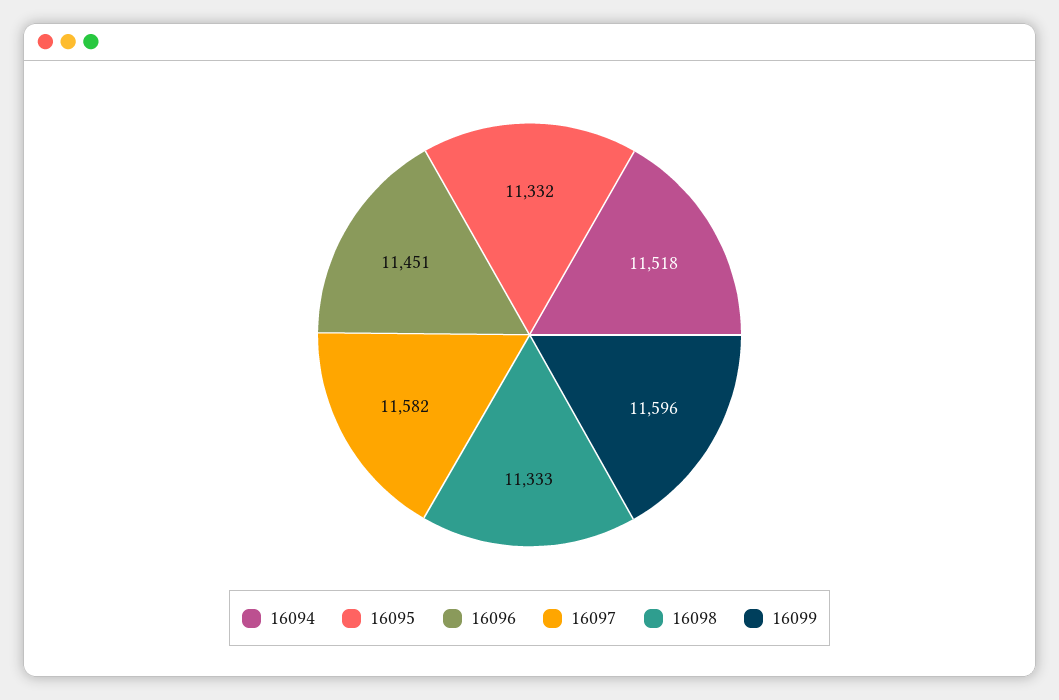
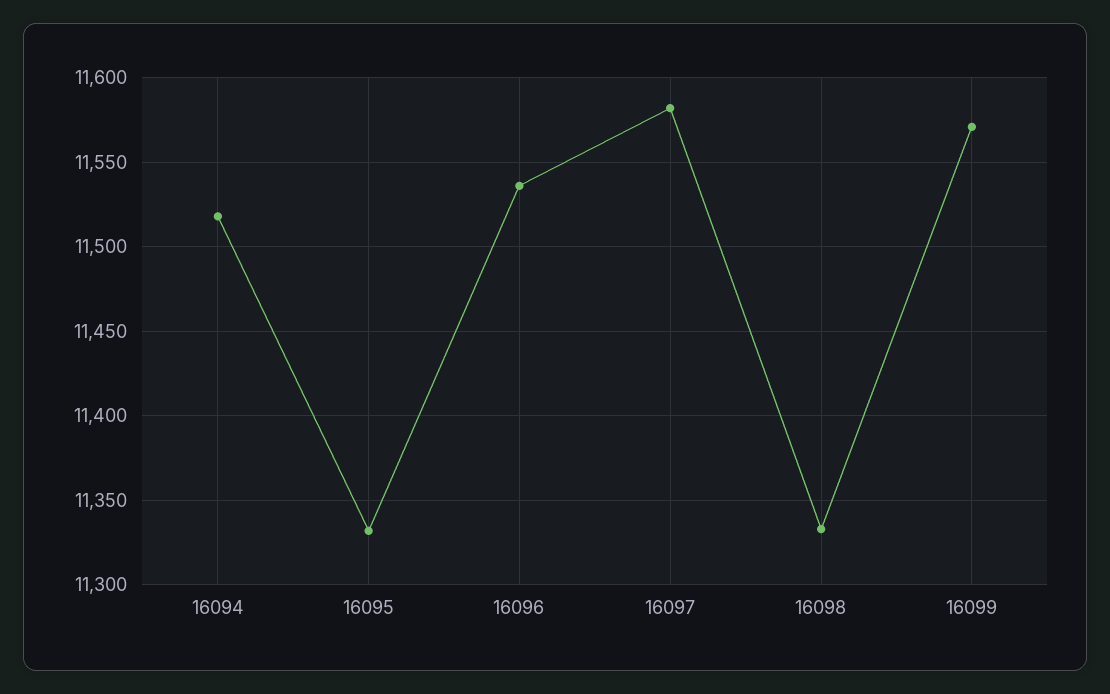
  {
    "16094": 11518,
    "16095": 11332,
-   "16096": 11451,
+   "16096": 11535,
    "16097": 11582,
    "16098": 11333,
-   "16099": 11596
+   "16099": 11570
  }

